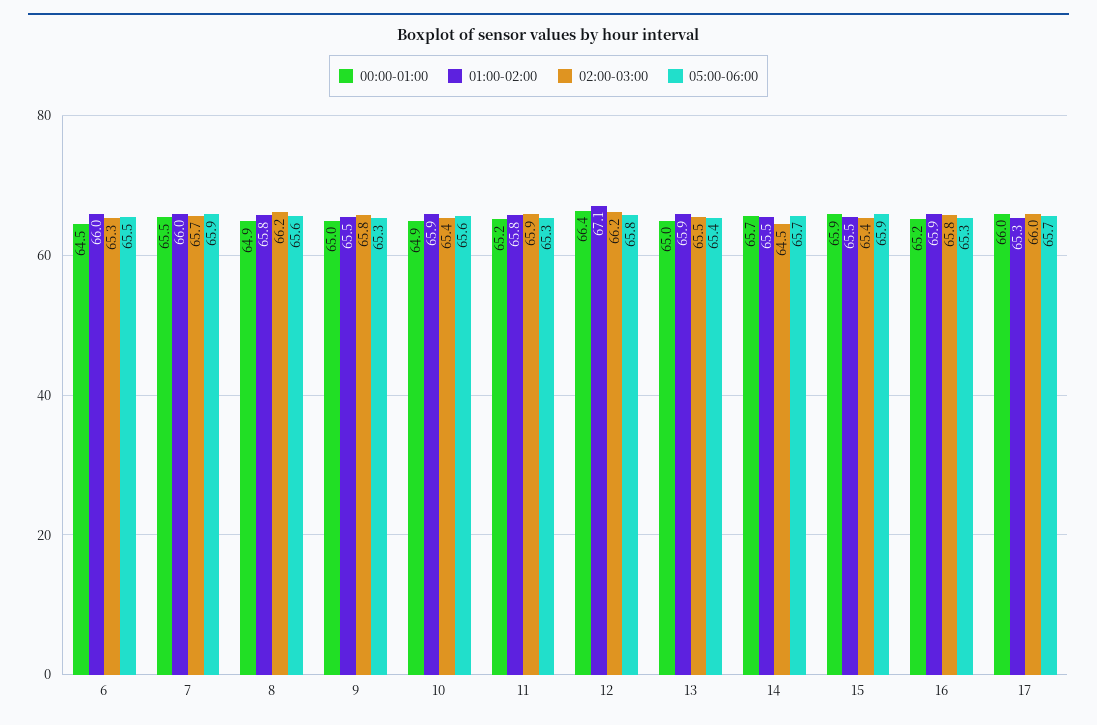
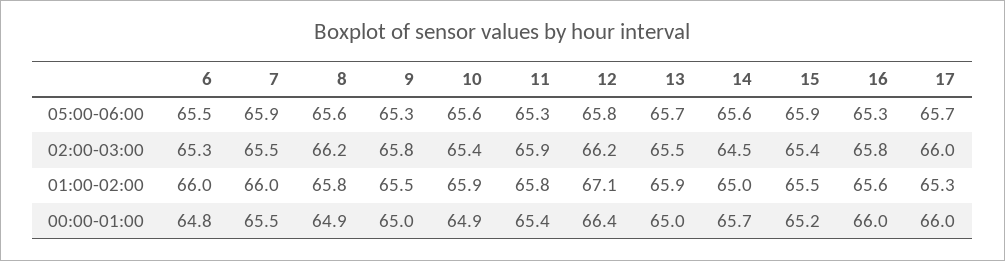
  {
    "00:00-01:00": {
-     "6": 64.5,
+     "6": 64.8,
      "7": 65.5,
      "8": 64.9,
      "9": 65,
      "10": 64.9,
-     "11": 65.2,
+     "11": 65.4,
      "12": 66.4,
      "13": 65,
      "14": 65.7,
-     "15": 65.9,
+     "15": 65.2,
-     "16": 65.2,
+     "16": 66,
      "17": 66
    },
    "01:00-02:00": {
      "6": 66,
      "7": 66,
      "8": 65.8,
      "9": 65.5,
      "10": 65.9,
      "11": 65.8,
      "12": 67.1,
      "13": 65.9,
-     "14": 65.5,
+     "14": 65,
      "15": 65.5,
-     "16": 65.9,
+     "16": 65.6,
      "17": 65.3
    },
    "02:00-03:00": {
      "6": 65.3,
-     "7": 65.7,
+     "7": 65.5,
      "8": 66.2,
      "9": 65.8,
      "10": 65.4,
      "11": 65.9,
      "12": 66.2,
      "13": 65.5,
      "14": 64.5,
      "15": 65.4,
      "16": 65.8,
      "17": 66
    },
    "05:00-06:00": {
      "6": 65.5,
      "7": 65.9,
      "8": 65.6,
      "9": 65.3,
      "10": 65.6,
      "11": 65.3,
      "12": 65.8,
-     "13": 65.4,
+     "13": 65.7,
-     "14": 65.7,
+     "14": 65.6,
      "15": 65.9,
      "16": 65.3,
      "17": 65.7
    }
  }

